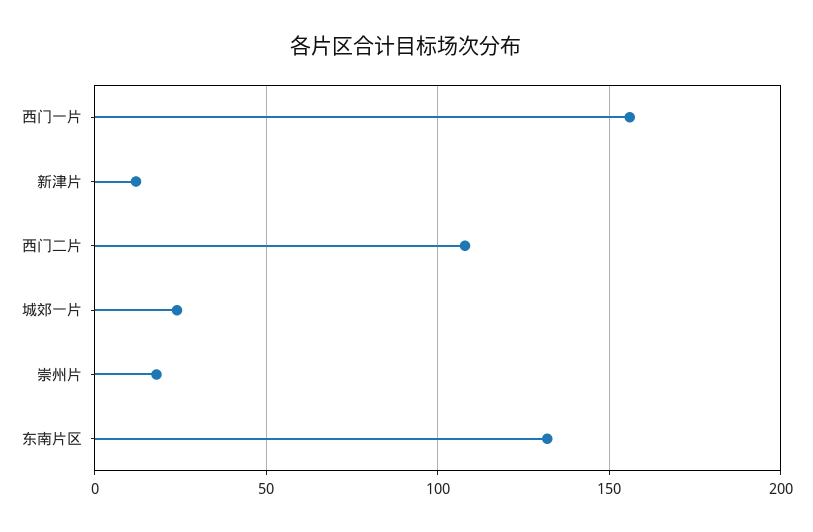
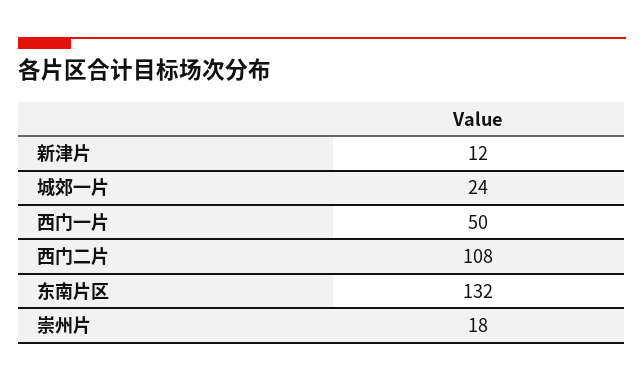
  {
-   "西门一片": 155,
+   "西门一片": 50,
    "新津片": 12,
    "西门二片": 108,
    "城郊一片": 24,
    "崇州片": 18,
    "东南片区": 132
  }

